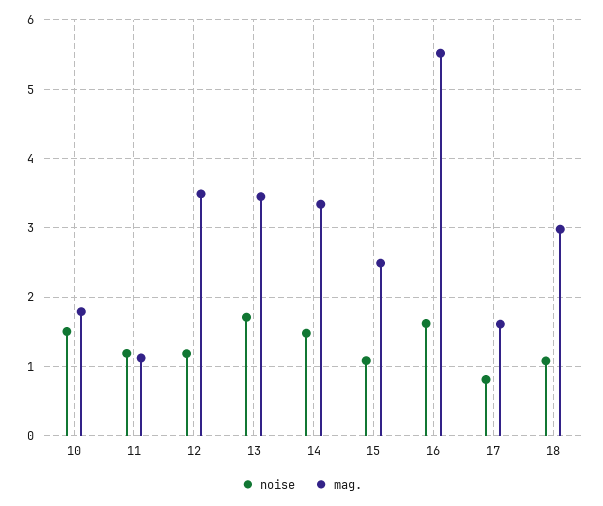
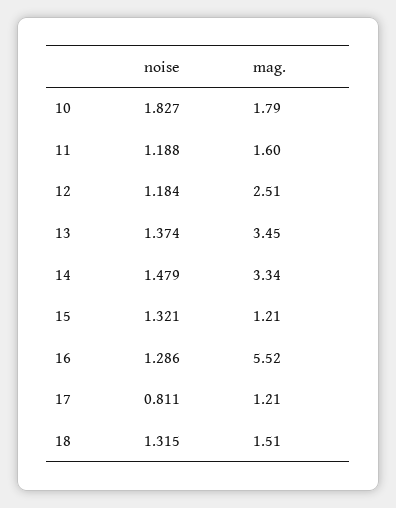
  {
    "noise": {
-     "10": 1.5,
+     "10": 1.827,
      "11": 1.188,
      "12": 1.184,
-     "13": 1.7,
+     "13": 1.374,
      "14": 1.479,
-     "15": 1.1,
+     "15": 1.321,
-     "16": 1.6,
+     "16": 1.286,
      "17": 0.811,
-     "18": 1.1
+     "18": 1.315
    },
    "mag.": {
      "10": 1.79,
-     "11": 1.1,
+     "11": 1.6,
-     "12": 3.5,
+     "12": 2.51,
      "13": 3.45,
      "14": 3.34,
-     "15": 2.5,
+     "15": 1.21,
      "16": 5.52,
-     "17": 1.6,
+     "17": 1.21,
-     "18": 3
+     "18": 1.51
    }
  }

